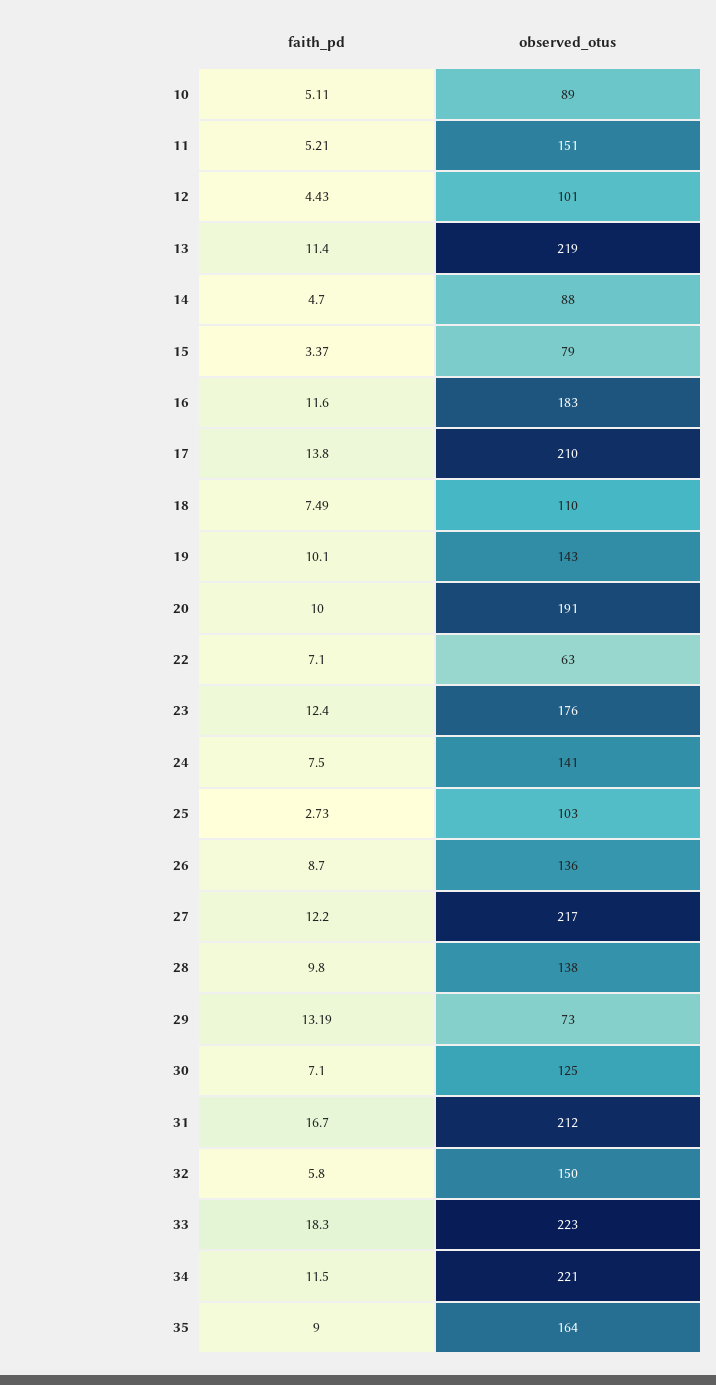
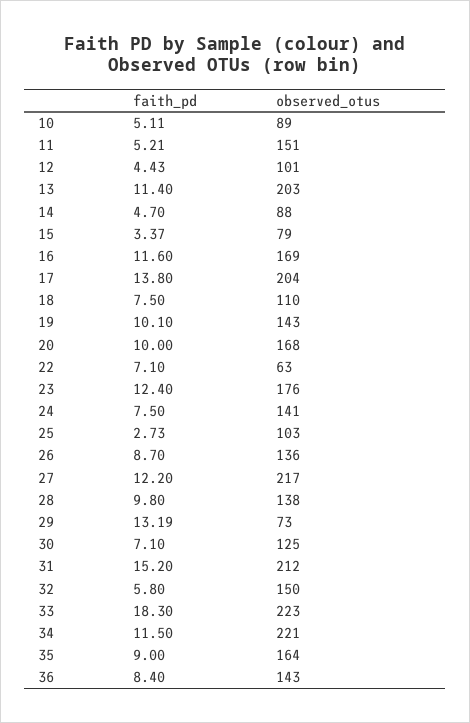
  {
    "faith_pd": {
      "10": 5.11,
      "11": 5.21,
      "12": 4.43,
      "13": 11.4,
      "14": 4.7,
      "15": 3.37,
      "16": 11.6,
      "17": 13.8,
-     "18": 7.49,
+     "18": 7.5,
      "19": 10.1,
      "20": 10,
      "22": 7.1,
      "23": 12.4,
      "24": 7.5,
      "25": 2.73,
      "26": 8.7,
      "27": 12.2,
      "28": 9.8,
      "29": 13.19,
      "30": 7.1,
-     "31": 16.7,
+     "31": 15.2,
      "32": 5.8,
      "33": 18.3,
      "34": 11.5,
-     "35": 9
+     "35": 9,
+     "36": 8.4
    },
    "observed_otus": {
      "10": 89,
      "11": 151,
      "12": 101,
-     "13": 219,
+     "13": 203,
      "14": 88,
      "15": 79,
-     "16": 183,
+     "16": 169,
-     "17": 210,
+     "17": 204,
      "18": 110,
      "19": 143,
-     "20": 191,
+     "20": 168,
      "22": 63,
      "23": 176,
      "24": 141,
      "25": 103,
      "26": 136,
      "27": 217,
      "28": 138,
      "29": 73,
      "30": 125,
      "31": 212,
      "32": 150,
      "33": 223,
      "34": 221,
-     "35": 164
+     "35": 164,
+     "36": 143
    }
  }

